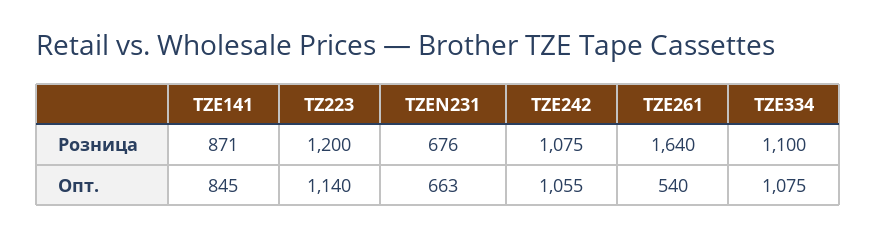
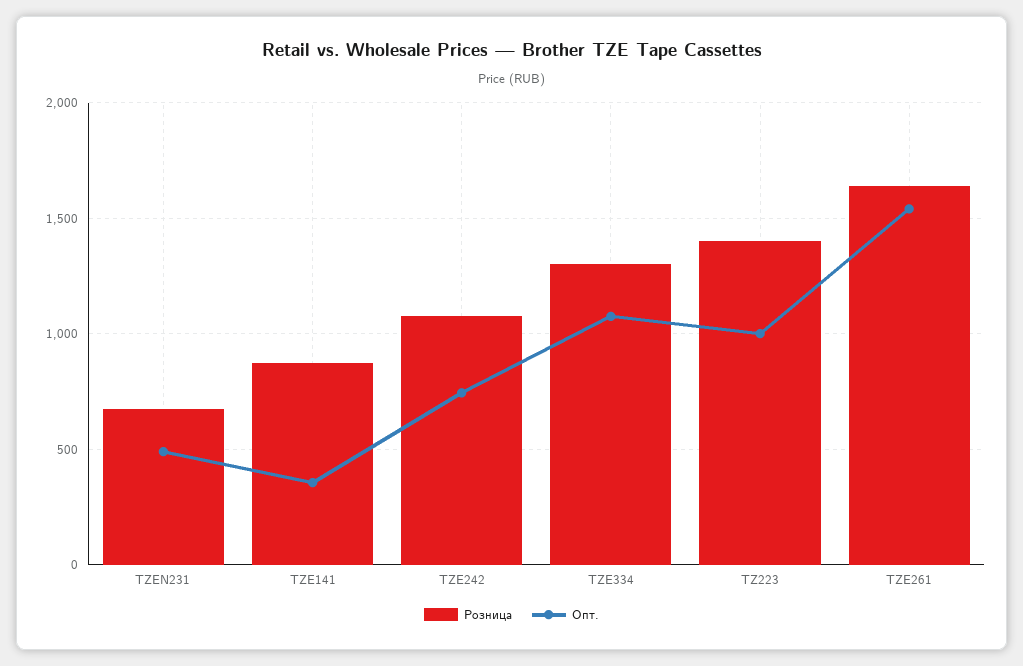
  {
    "Розница": {
      "TZE141": 871,
-     "TZ223": 1200,
+     "TZ223": 1400,
      "TZEN231": 676,
      "TZE242": 1075,
      "TZE261": 1640,
-     "TZE334": 1100
+     "TZE334": 1300
    },
    "Опт.": {
-     "TZE141": 845,
+     "TZE141": 350,
-     "TZ223": 1140,
+     "TZ223": 1000,
-     "TZEN231": 663,
+     "TZEN231": 500,
-     "TZE242": 1055,
+     "TZE242": 750,
-     "TZE261": 540,
+     "TZE261": 1550,
      "TZE334": 1075
    }
  }

